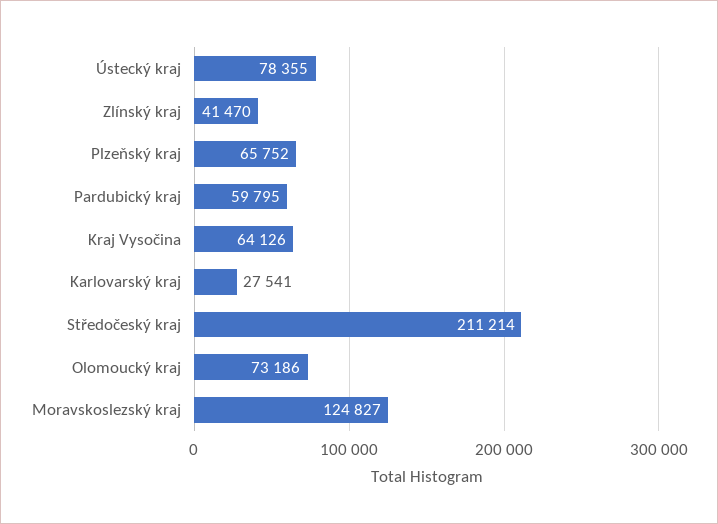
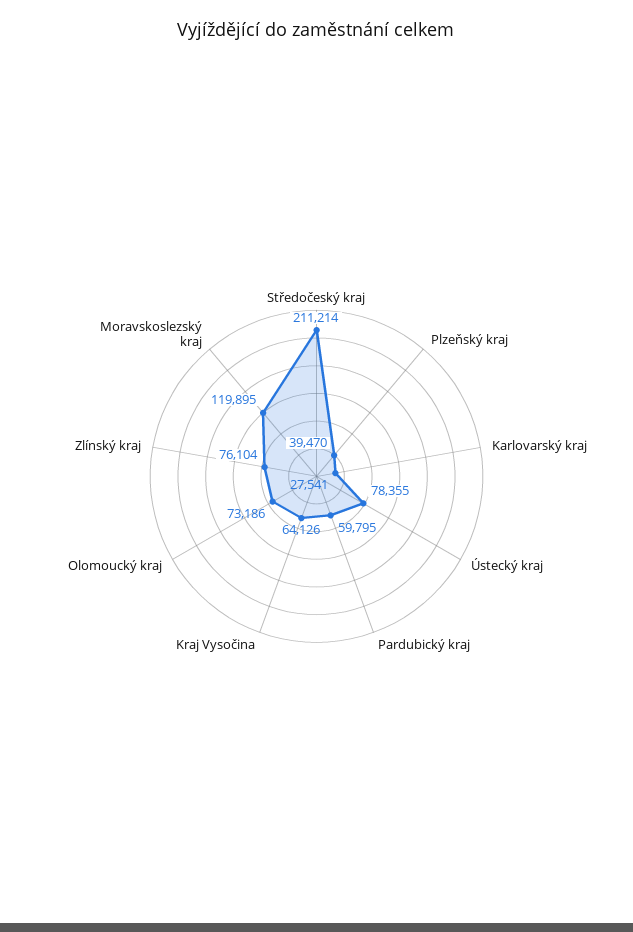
  {
    "Ústecký kraj": 78355,
-   "Zlínský kraj": 41470,
+   "Zlínský kraj": 76104,
-   "Plzeňský kraj": 65752,
+   "Plzeňský kraj": 39470,
    "Pardubický kraj": 59795,
    "Kraj Vysočina": 64126,
    "Karlovarský kraj": 27541,
    "Středočeský kraj": 211214,
    "Olomoucký kraj": 73186,
-   "Moravskoslezský kraj": 124827
+   "Moravskoslezský kraj": 119895
  }

